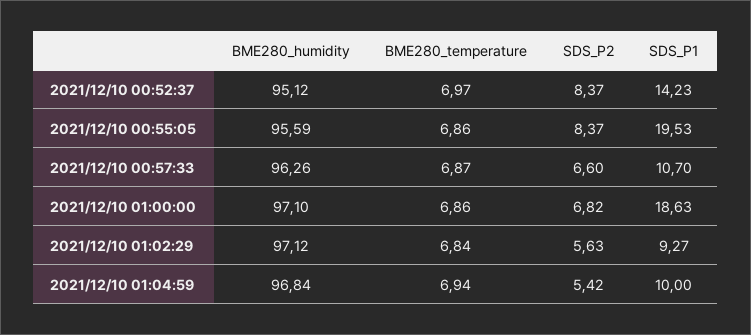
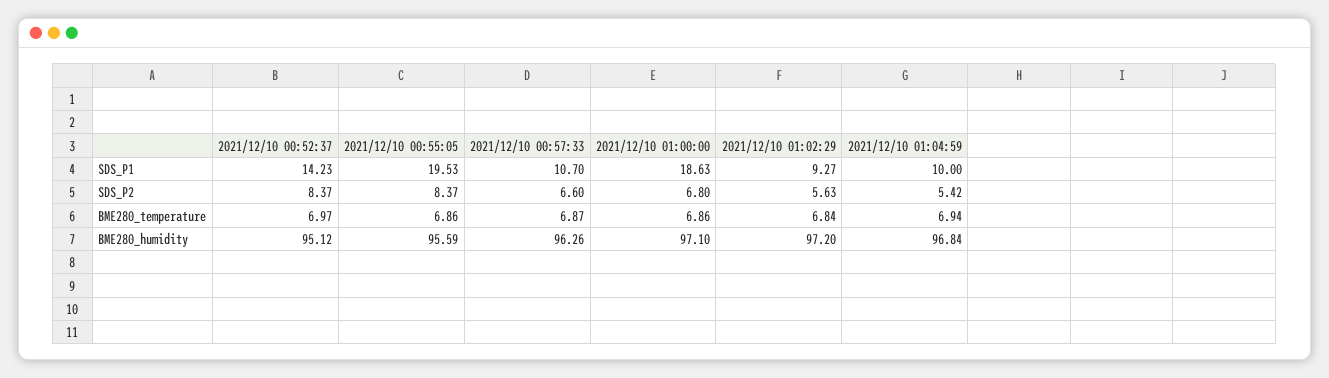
  {
    "BME280_humidity": {
      "2021/12/10 00:52:37": 95.12,
      "2021/12/10 00:55:05": 95.59,
      "2021/12/10 00:57:33": 96.26,
      "2021/12/10 01:00:00": 97.1,
-     "2021/12/10 01:02:29": 97.12,
+     "2021/12/10 01:02:29": 97.2,
      "2021/12/10 01:04:59": 96.84
    },
    "BME280_temperature": {
      "2021/12/10 00:52:37": 6.97,
      "2021/12/10 00:55:05": 6.86,
      "2021/12/10 00:57:33": 6.87,
      "2021/12/10 01:00:00": 6.86,
      "2021/12/10 01:02:29": 6.84,
      "2021/12/10 01:04:59": 6.94
    },
    "SDS_P2": {
      "2021/12/10 00:52:37": 8.37,
      "2021/12/10 00:55:05": 8.37,
      "2021/12/10 00:57:33": 6.6,
-     "2021/12/10 01:00:00": 6.82,
+     "2021/12/10 01:00:00": 6.8,
      "2021/12/10 01:02:29": 5.63,
      "2021/12/10 01:04:59": 5.42
    },
    "SDS_P1": {
      "2021/12/10 00:52:37": 14.23,
      "2021/12/10 00:55:05": 19.53,
      "2021/12/10 00:57:33": 10.7,
      "2021/12/10 01:00:00": 18.63,
      "2021/12/10 01:02:29": 9.27,
      "2021/12/10 01:04:59": 10
    }
  }

